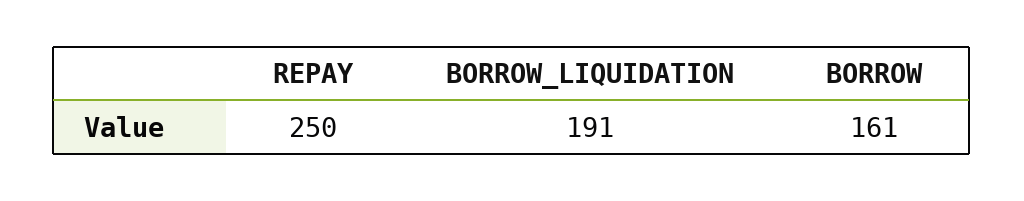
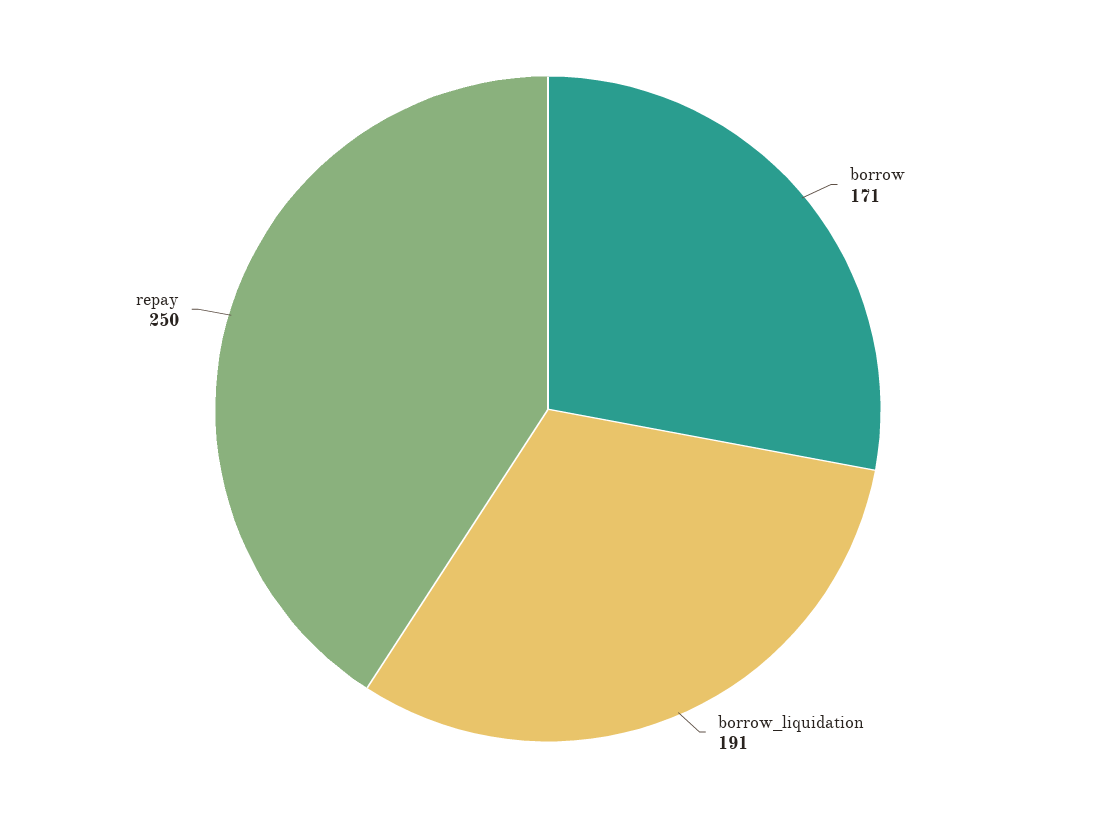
  {
    "REPAY": 250,
    "BORROW_LIQUIDATION": 191,
-   "BORROW": 161
+   "BORROW": 171
  }

